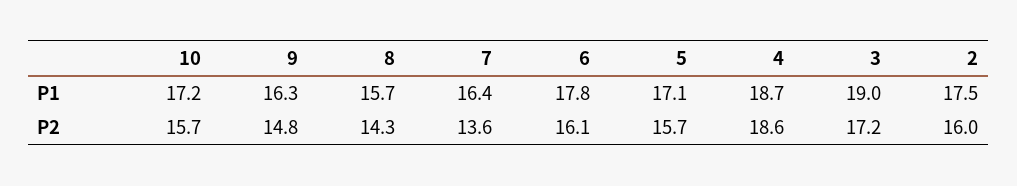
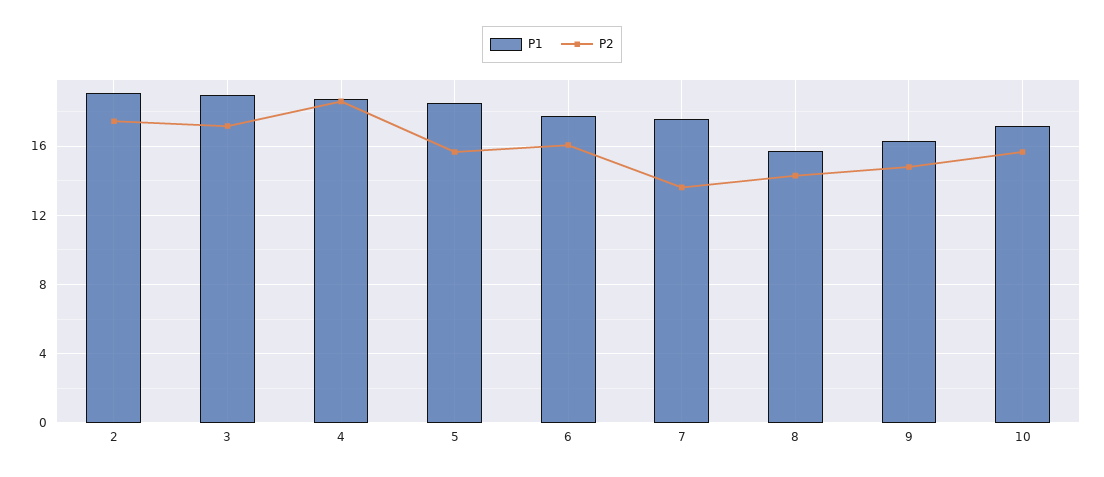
  {
    "P1": {
      "10": 17.2,
      "9": 16.3,
      "8": 15.7,
-     "7": 16.4,
+     "7": 17.5,
      "6": 17.8,
-     "5": 17.1,
+     "5": 18.5,
      "4": 18.7,
      "3": 19,
-     "2": 17.5
+     "2": 19
    },
    "P2": {
      "10": 15.7,
      "9": 14.8,
      "8": 14.3,
      "7": 13.6,
      "6": 16.1,
      "5": 15.7,
      "4": 18.6,
      "3": 17.2,
-     "2": 16
+     "2": 17.5
    }
  }

